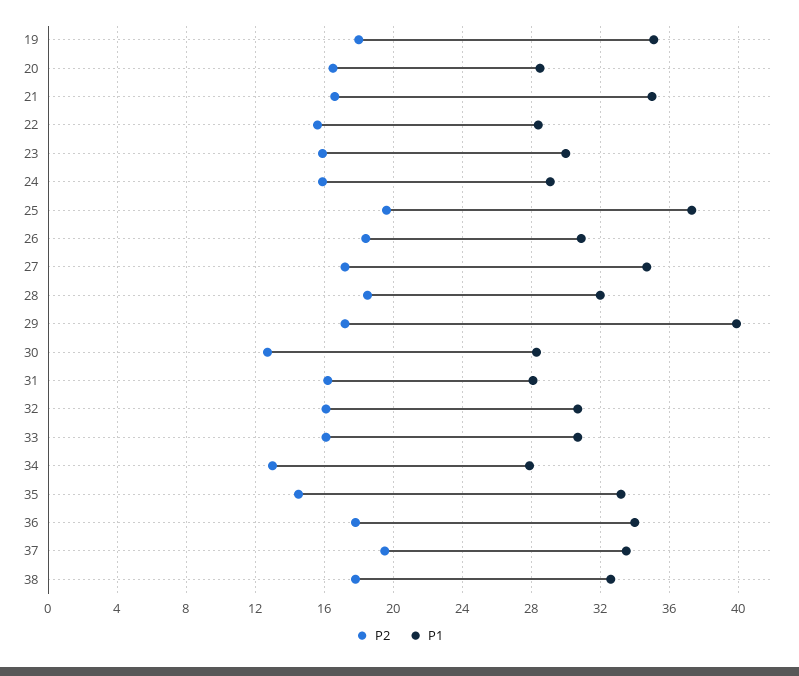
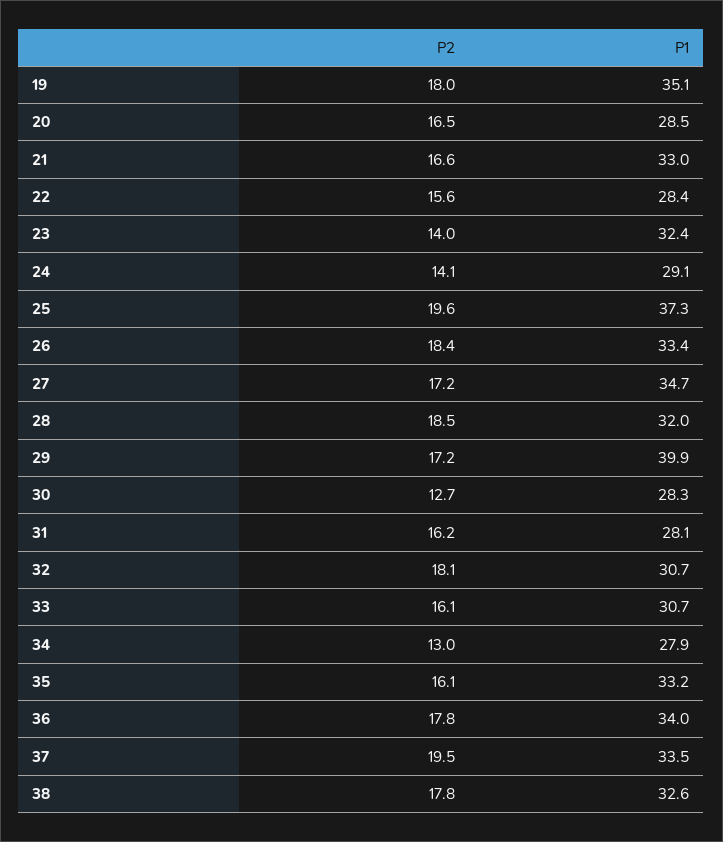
  {
    "P2": {
      "19": 18,
      "20": 16.5,
      "21": 16.6,
      "22": 15.6,
-     "23": 16,
+     "23": 14,
-     "24": 16,
+     "24": 14.1,
      "25": 19.6,
      "26": 18.4,
      "27": 17.2,
      "28": 18.5,
      "29": 17.2,
      "30": 12.7,
      "31": 16.2,
-     "32": 16,
+     "32": 18.1,
      "33": 16.1,
      "34": 13,
-     "35": 14.5,
+     "35": 16.1,
      "36": 17.8,
      "37": 19.5,
      "38": 17.8
    },
    "P1": {
      "19": 35.1,
      "20": 28.5,
-     "21": 35,
+     "21": 33,
      "22": 28.4,
-     "23": 30,
+     "23": 32.4,
      "24": 29.1,
      "25": 37.3,
-     "26": 31,
+     "26": 33.4,
      "27": 34.7,
      "28": 32,
      "29": 39.9,
      "30": 28.3,
      "31": 28.1,
      "32": 30.7,
      "33": 30.7,
      "34": 27.9,
      "35": 33.2,
      "36": 34,
      "37": 33.5,
      "38": 32.6
    }
  }

